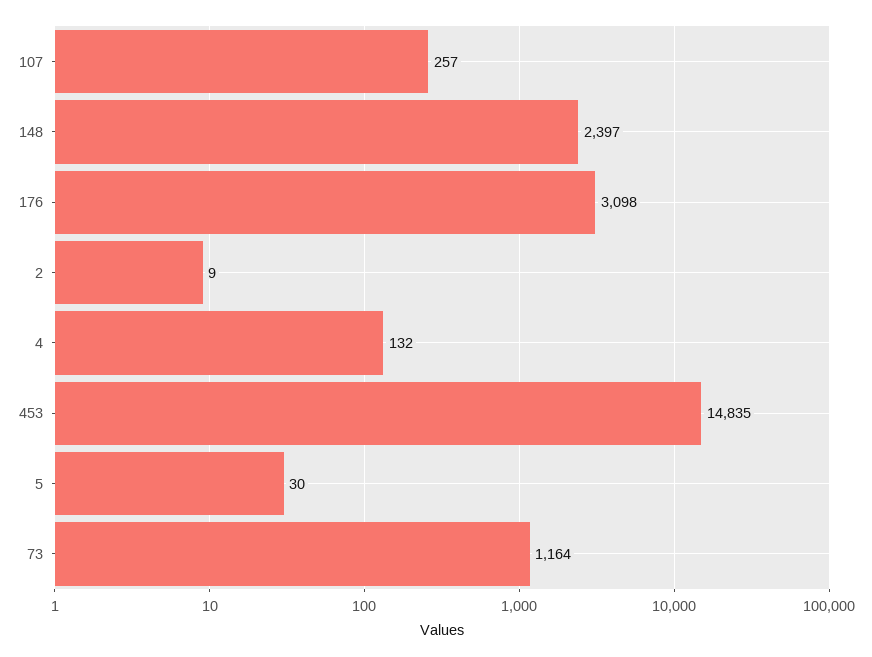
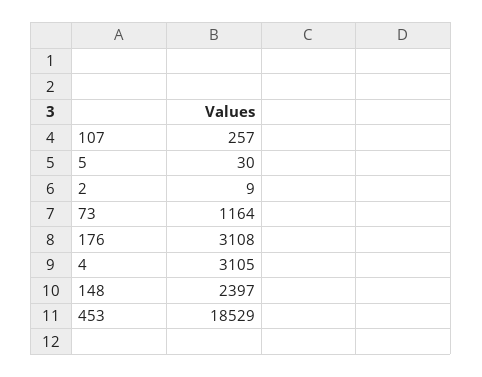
  {
    "107": 257,
    "148": 2397,
-   "176": 3098,
+   "176": 3108,
    "2": 9,
-   "4": 132,
+   "4": 3105,
-   "453": 14835,
+   "453": 18529,
    "5": 30,
    "73": 1164
  }

